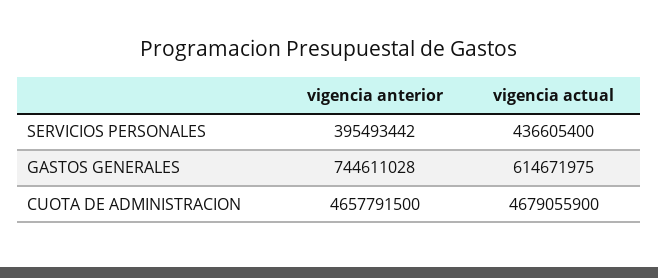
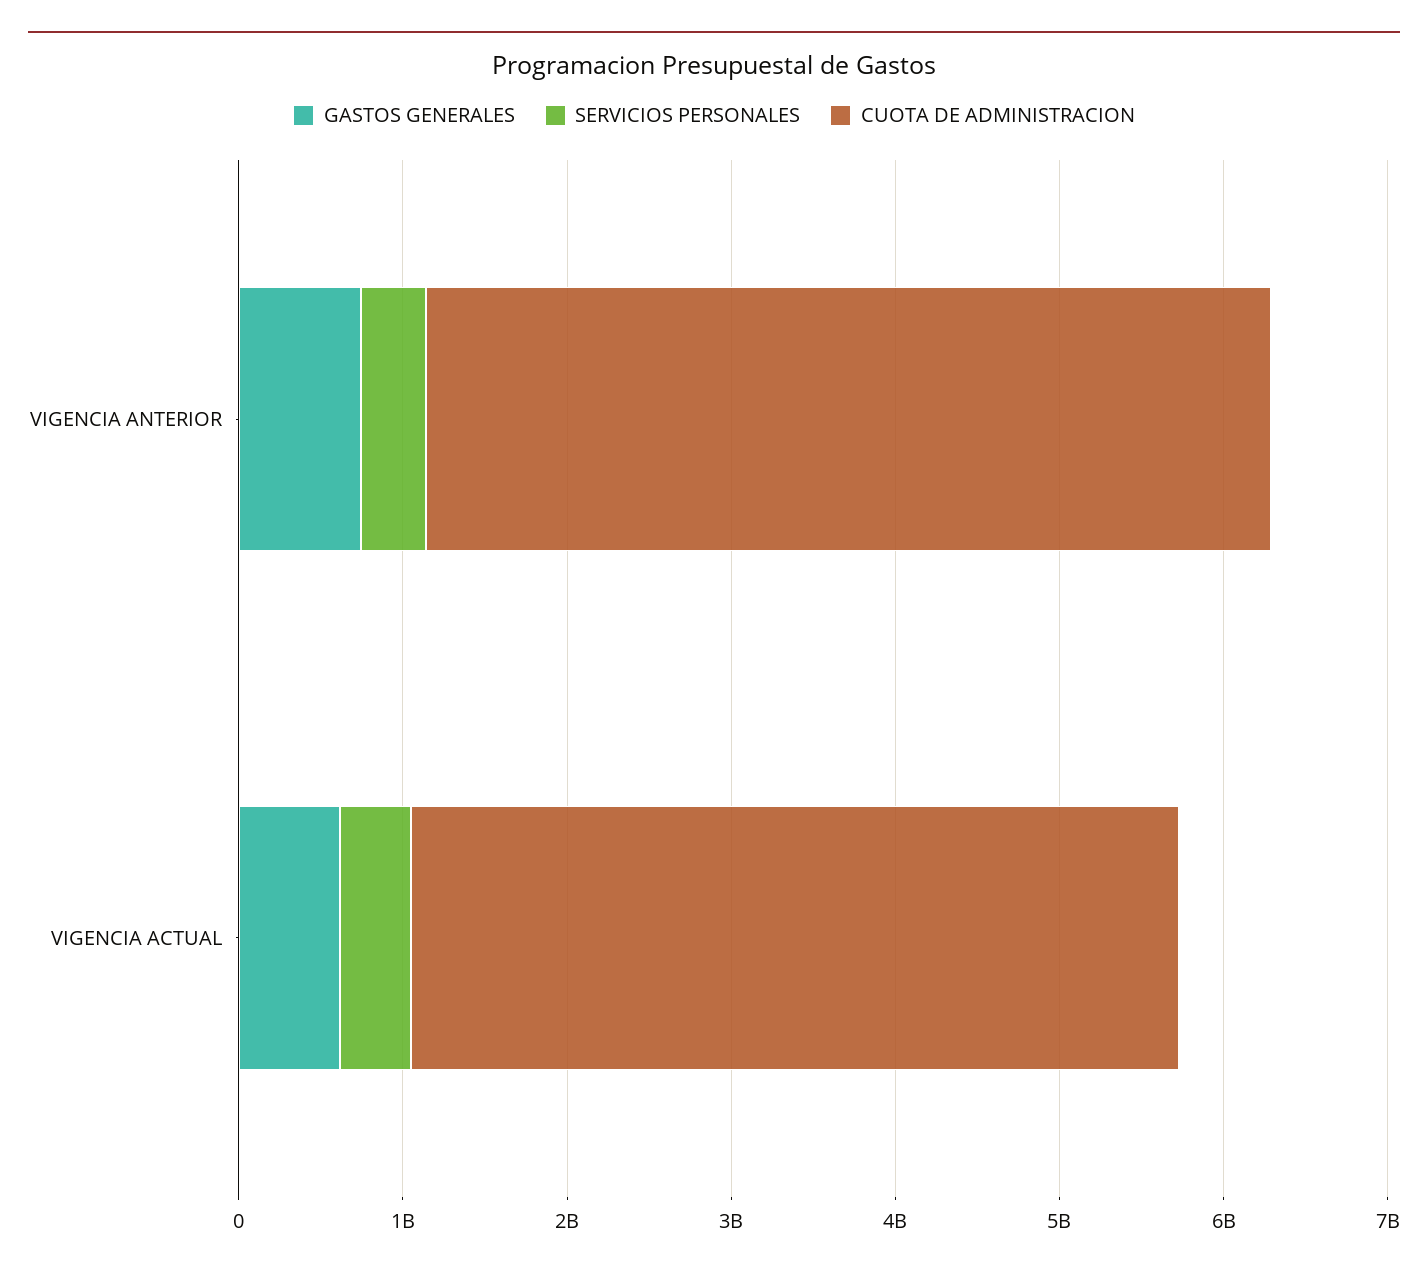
  {
    "SERVICIOS PERSONALES": {
      "vigencia anterior": 395493442,
      "vigencia actual": 436605400
    },
    "GASTOS GENERALES": {
      "vigencia anterior": 744611028,
      "vigencia actual": 614671975
    },
    "CUOTA DE ADMINISTRACION": {
-     "vigencia anterior": 4657791500,
+     "vigencia anterior": 5200000000,
      "vigencia actual": 4679055900
    }
  }

